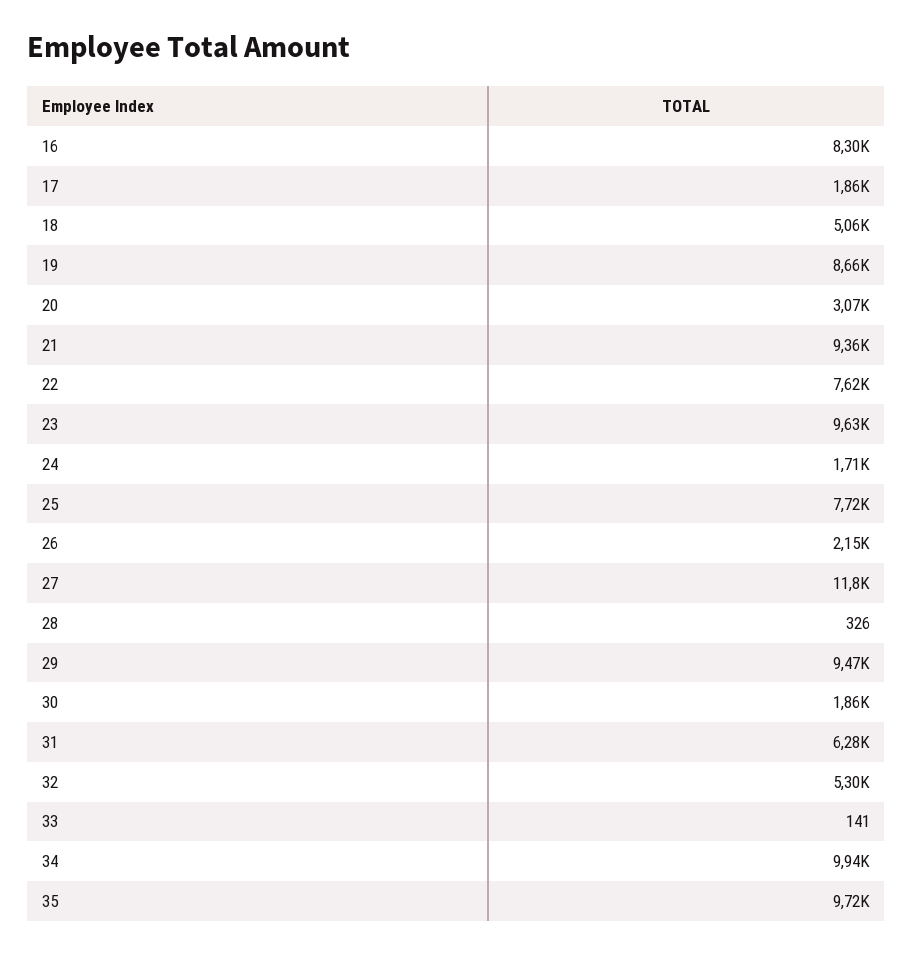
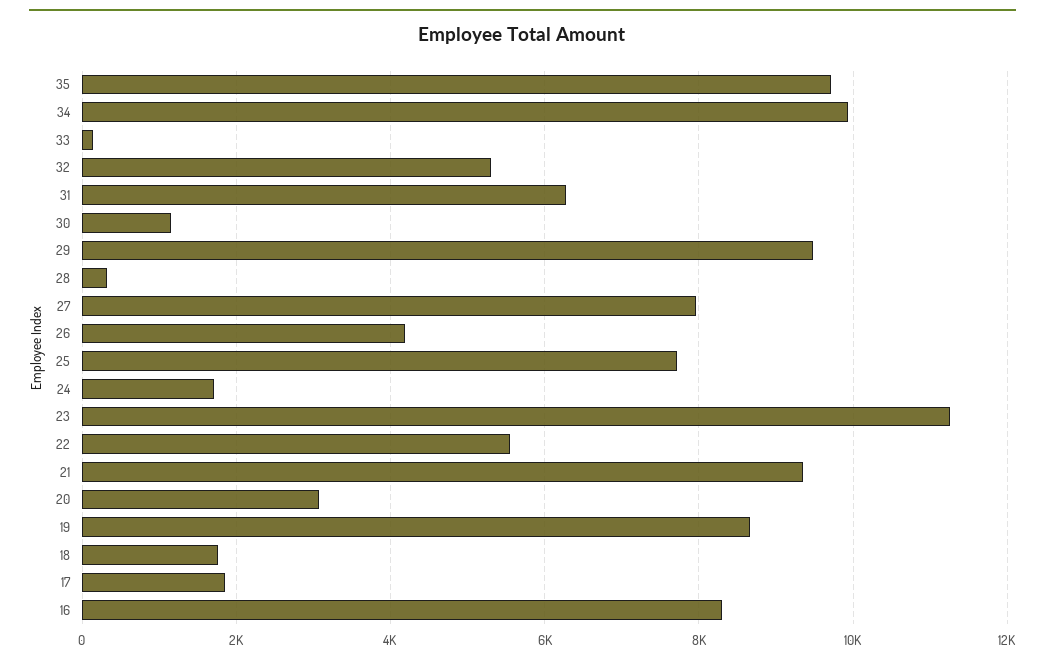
  {
    "16": 8300,
    "17": 1860,
-   "18": 5060,
+   "18": 1800,
    "19": 8660,
    "20": 3070,
    "21": 9360,
-   "22": 7620,
+   "22": 5600,
-   "23": 9630,
+   "23": 11200,
    "24": 1710,
    "25": 7720,
-   "26": 2150,
+   "26": 4200,
-   "27": 11800,
+   "27": 8000,
    "28": 326,
    "29": 9470,
-   "30": 1860,
+   "30": 1200,
    "31": 6280,
    "32": 5300,
    "33": 141,
    "34": 9940,
    "35": 9720
  }

